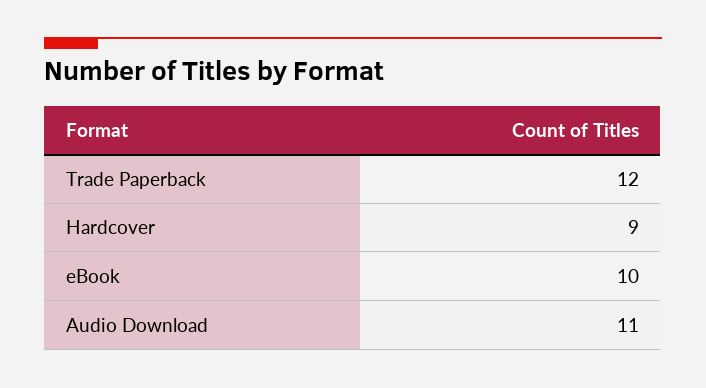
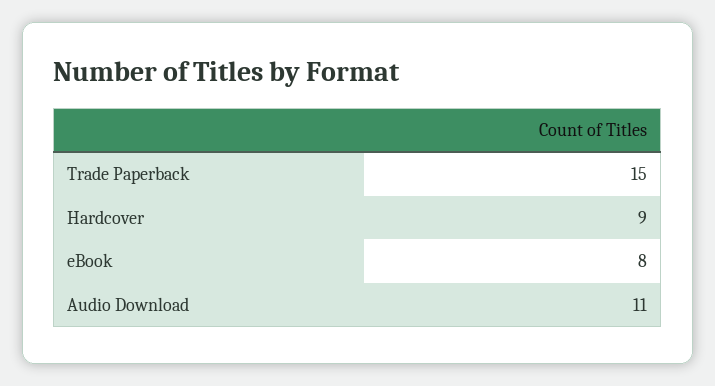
  {
-   "Trade Paperback": 12,
+   "Trade Paperback": 15,
    "Hardcover": 9,
-   "eBook": 10,
+   "eBook": 8,
    "Audio Download": 11
  }

